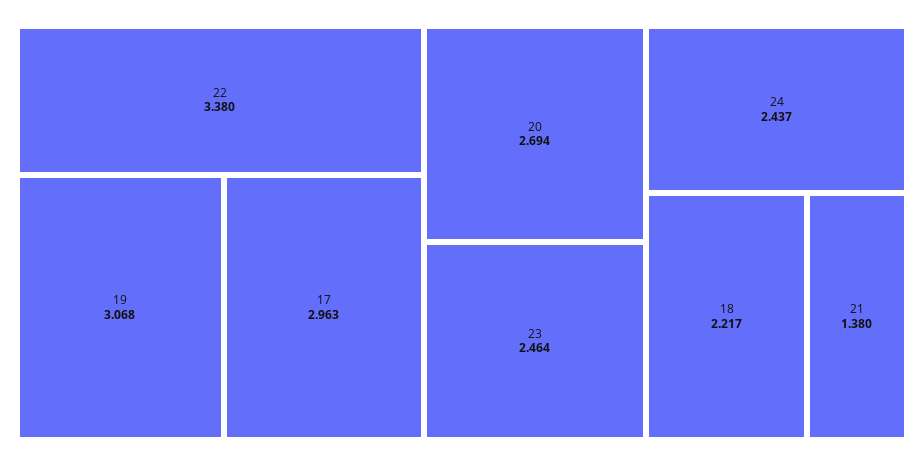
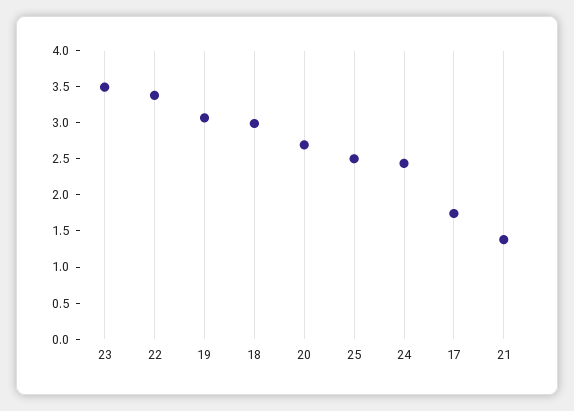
  {
    "22": 3.38,
    "19": 3.068,
-   "17": 2.963,
+   "17": 1.75,
    "20": 2.694,
-   "23": 2.464,
+   "23": 3.5,
    "24": 2.437,
-   "18": 2.217,
+   "18": 3,
-   "21": 1.38
+   "21": 1.38,
+   "25": 2.5
  }

